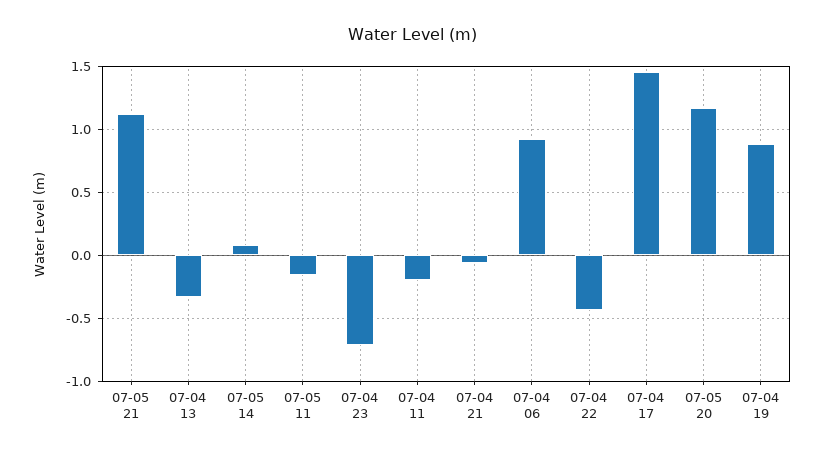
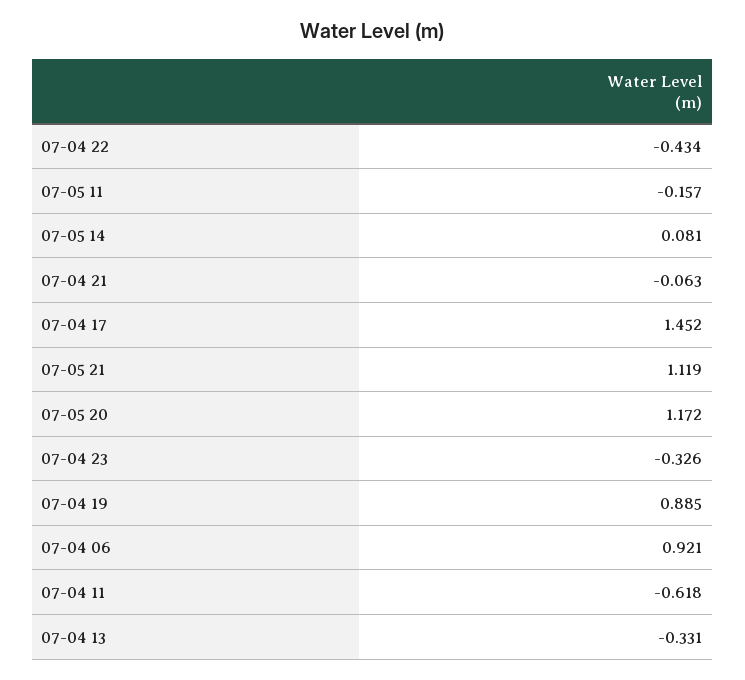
  {
    "07-05 21": 1.119,
    "07-04 13": -0.331,
    "07-05 14": 0.081,
    "07-05 11": -0.157,
-   "07-04 23": -0.7,
+   "07-04 23": -0.326,
-   "07-04 11": -0.2,
+   "07-04 11": -0.618,
    "07-04 21": -0.063,
    "07-04 06": 0.921,
    "07-04 22": -0.434,
    "07-04 17": 1.452,
    "07-05 20": 1.172,
    "07-04 19": 0.885
  }

